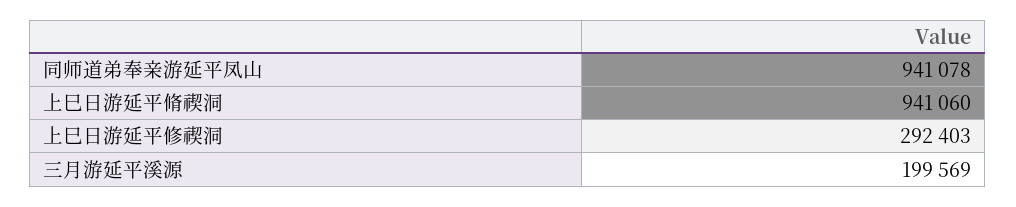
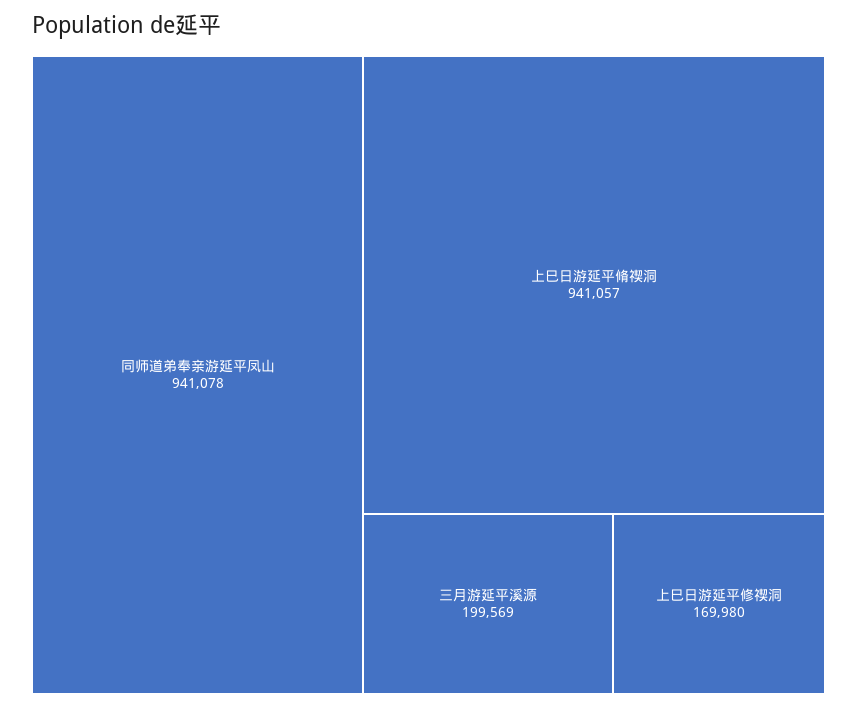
  {
    "同师道弟奉亲游延平凤山": 941078,
-   "上巳日游延平脩禊洞": 941060,
+   "上巳日游延平脩禊洞": 941057,
-   "上巳日游延平修禊洞": 292403,
+   "上巳日游延平修禊洞": 169980,
    "三月游延平溪源": 199569
  }

